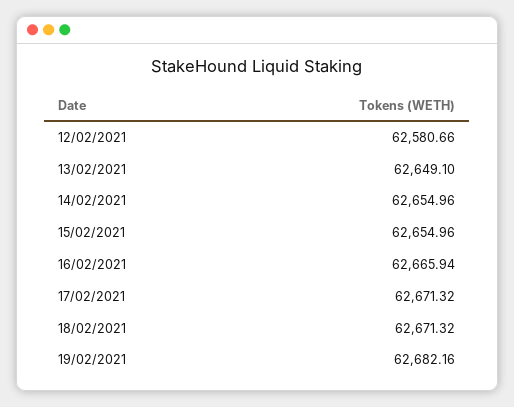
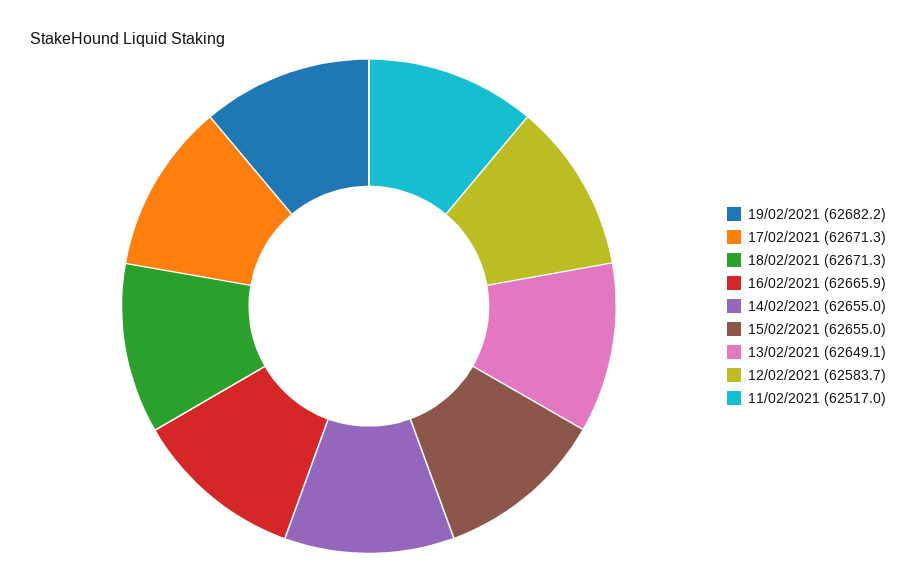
  {
-   "12/02/2021": 62580.66,
+   "12/02/2021": 62583.7,
    "13/02/2021": 62649.1,
    "14/02/2021": 62654.96,
    "15/02/2021": 62654.96,
    "16/02/2021": 62665.94,
    "17/02/2021": 62671.32,
    "18/02/2021": 62671.32,
-   "19/02/2021": 62682.16
+   "19/02/2021": 62682.16,
+   "11/02/2021": 62517
  }

